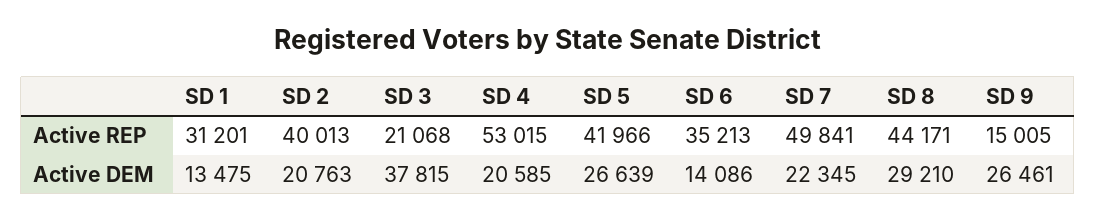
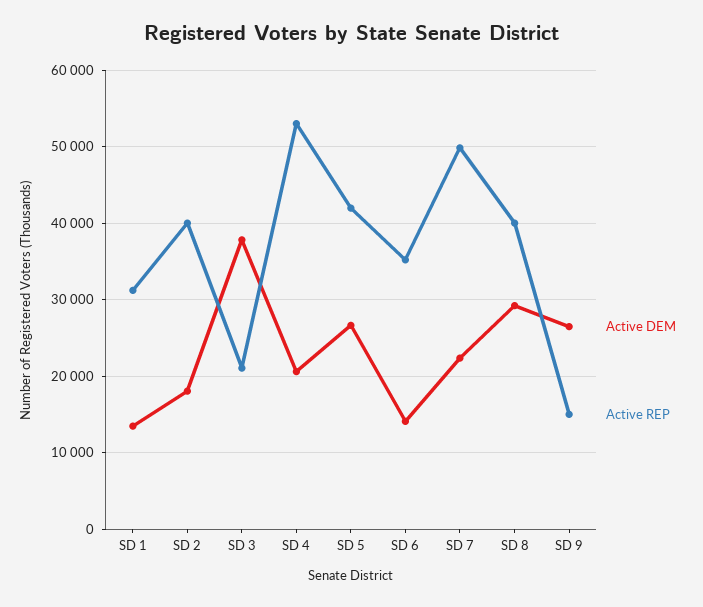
  {
    "Active REP": {
      "SD 1": 31201,
      "SD 2": 40013,
      "SD 3": 21068,
      "SD 4": 53015,
      "SD 5": 41966,
      "SD 6": 35213,
      "SD 7": 49841,
-     "SD 8": 44171,
+     "SD 8": 40000,
      "SD 9": 15005
    },
    "Active DEM": {
      "SD 1": 13475,
-     "SD 2": 20763,
+     "SD 2": 18000,
      "SD 3": 37815,
      "SD 4": 20585,
      "SD 5": 26639,
      "SD 6": 14086,
      "SD 7": 22345,
      "SD 8": 29210,
      "SD 9": 26461
    }
  }

